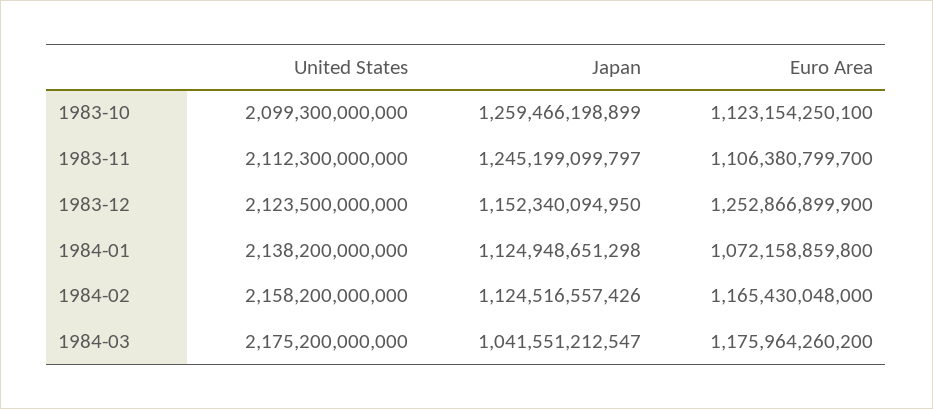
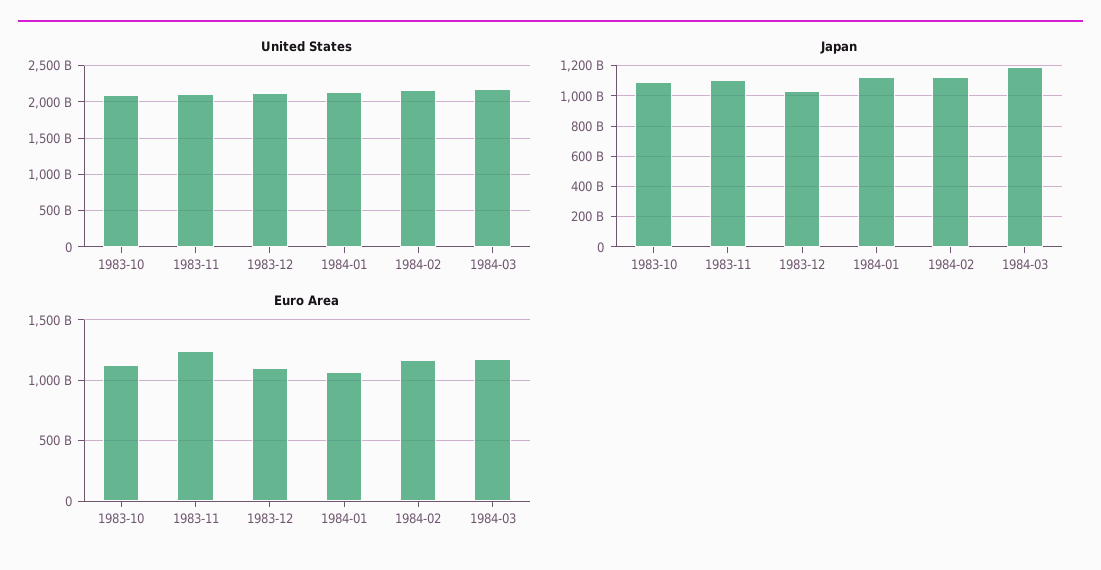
  {
    "United States": {
      "1983-10": 2099300000000,
      "1983-11": 2112300000000,
      "1983-12": 2123500000000,
      "1984-01": 2138200000000,
      "1984-02": 2158200000000,
      "1984-03": 2175200000000
    },
    "Japan": {
-     "1983-10": 1259466198899,
+     "1983-10": 1100000000000,
-     "1983-11": 1245199099797,
+     "1983-11": 1100000000000,
-     "1983-12": 1152340094950,
+     "1983-12": 1050000000000,
      "1984-01": 1124948651298,
      "1984-02": 1124516557426,
-     "1984-03": 1041551212547
+     "1984-03": 1200000000000
    },
    "Euro Area": {
      "1983-10": 1123154250100,
-     "1983-11": 1106380799700,
+     "1983-11": 1250000000000,
-     "1983-12": 1252866899900,
+     "1983-12": 1100000000000,
      "1984-01": 1072158859800,
      "1984-02": 1165430048000,
      "1984-03": 1175964260200
    }
  }

